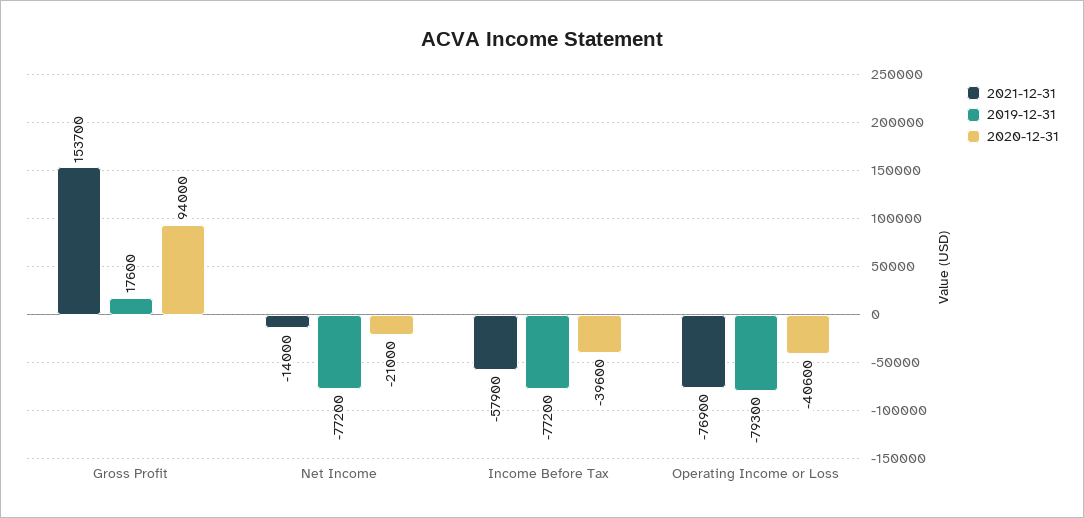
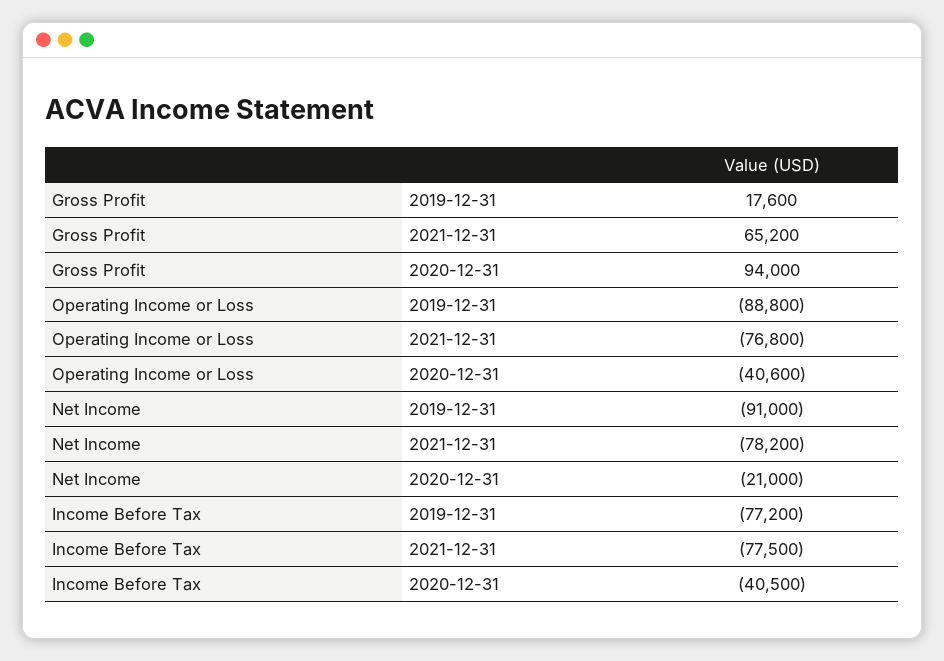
  {
    "2021-12-31": {
-     "Gross Profit": 153700,
+     "Gross Profit": 65200,
-     "Net Income": -14000,
+     "Net Income": -78200,
-     "Income Before Tax": -57900,
+     "Income Before Tax": -77500,
-     "Operating Income or Loss": -76900
+     "Operating Income or Loss": -76800
    },
    "2019-12-31": {
      "Gross Profit": 17600,
-     "Net Income": -77200,
+     "Net Income": -91000,
      "Income Before Tax": -77200,
-     "Operating Income or Loss": -79300
+     "Operating Income or Loss": -88800
    },
    "2020-12-31": {
      "Gross Profit": 94000,
      "Net Income": -21000,
-     "Income Before Tax": -39600,
+     "Income Before Tax": -40500,
      "Operating Income or Loss": -40600
    }
  }

